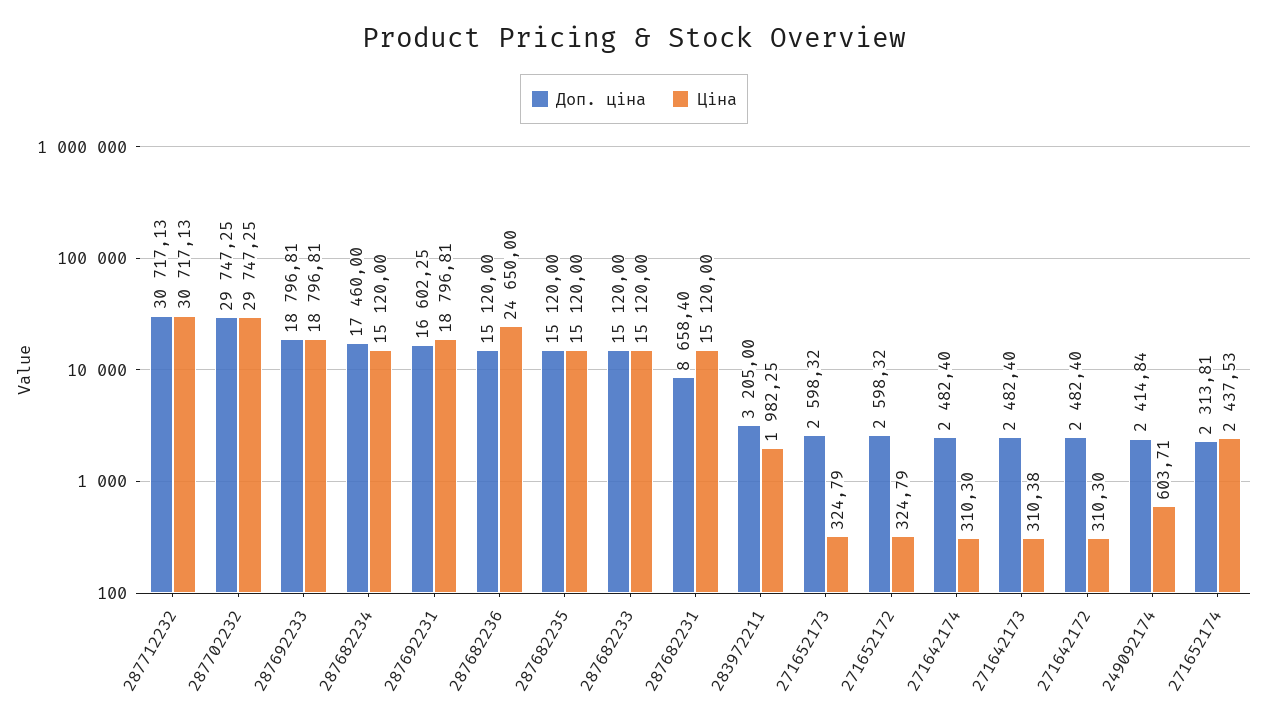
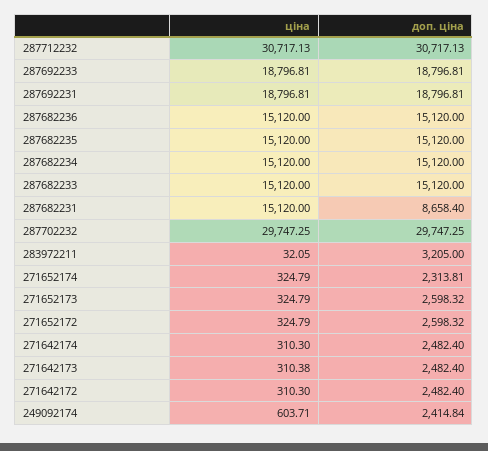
  {
    "Доп. ціна": {
      "287712232": 30717.13,
      "287702232": 29747.25,
      "287692233": 18796.81,
-     "287682234": 17460,
+     "287682234": 15120,
-     "287692231": 16602.25,
+     "287692231": 18796.81,
      "287682236": 15120,
      "287682235": 15120,
      "287682233": 15120,
      "287682231": 8658.4,
      "283972211": 3205,
      "271652173": 2598.32,
      "271652172": 2598.32,
      "271642174": 2482.4,
      "271642173": 2482.4,
      "271642172": 2482.4,
      "249092174": 2414.84,
      "271652174": 2313.81
    },
    "Ціна": {
      "287712232": 30717.13,
      "287702232": 29747.25,
      "287692233": 18796.81,
      "287682234": 15120,
      "287692231": 18796.81,
-     "287682236": 24650,
+     "287682236": 15120,
      "287682235": 15120,
      "287682233": 15120,
      "287682231": 15120,
-     "283972211": 1982.25,
+     "283972211": 32.05,
      "271652173": 324.79,
      "271652172": 324.79,
      "271642174": 310.3,
      "271642173": 310.38,
      "271642172": 310.3,
      "249092174": 603.71,
-     "271652174": 2437.53
+     "271652174": 324.79
    }
  }

